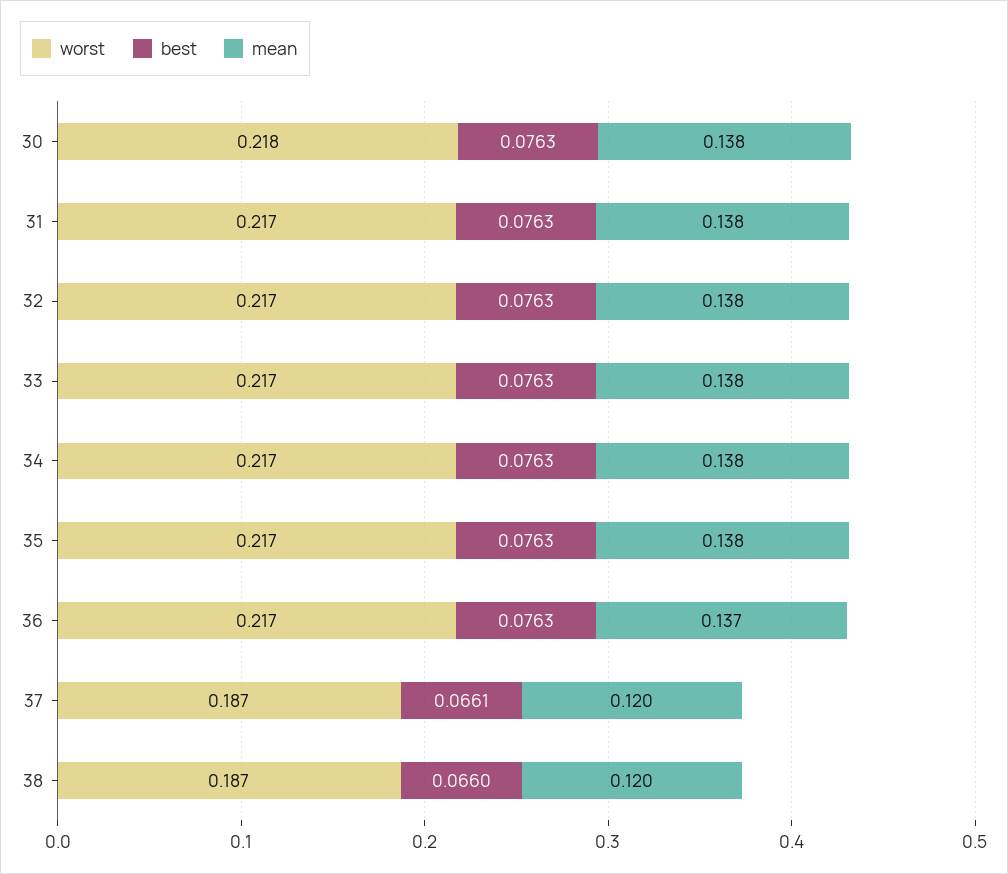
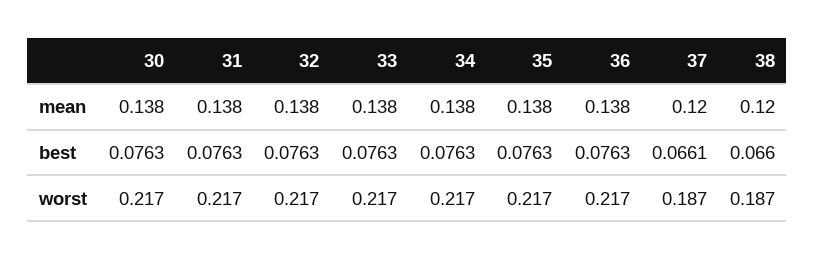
  {
    "worst": {
-     "30": 0.218,
+     "30": 0.217,
      "31": 0.217,
      "32": 0.217,
      "33": 0.217,
      "34": 0.217,
      "35": 0.217,
      "36": 0.217,
      "37": 0.187,
      "38": 0.187
    },
    "best": {
      "30": 0.0763,
      "31": 0.0763,
      "32": 0.0763,
      "33": 0.0763,
      "34": 0.0763,
      "35": 0.0763,
      "36": 0.0763,
      "37": 0.0661,
      "38": 0.066
    },
    "mean": {
      "30": 0.138,
      "31": 0.138,
      "32": 0.138,
      "33": 0.138,
      "34": 0.138,
      "35": 0.138,
-     "36": 0.137,
+     "36": 0.138,
      "37": 0.12,
      "38": 0.12
    }
  }

